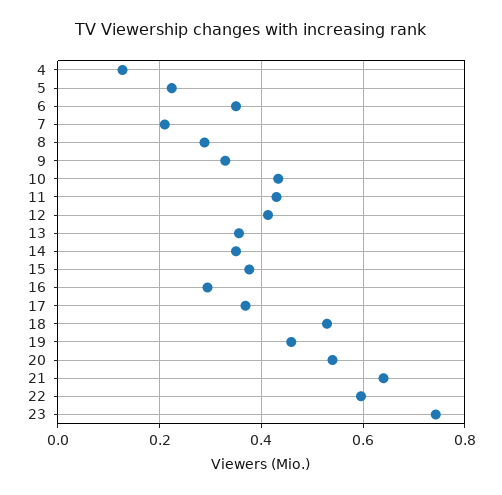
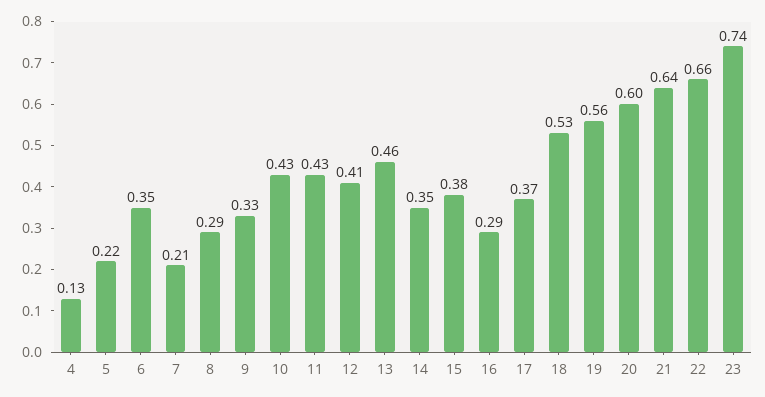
  {
    "4": 0.13,
    "5": 0.22,
    "6": 0.35,
    "7": 0.21,
    "8": 0.29,
    "9": 0.33,
    "10": 0.43,
    "11": 0.43,
    "12": 0.41,
-   "13": 0.36,
+   "13": 0.46,
    "14": 0.35,
    "15": 0.38,
    "16": 0.29,
    "17": 0.37,
    "18": 0.53,
-   "19": 0.46,
+   "19": 0.56,
-   "20": 0.54,
+   "20": 0.6,
    "21": 0.64,
-   "22": 0.6,
+   "22": 0.66,
    "23": 0.74
  }

